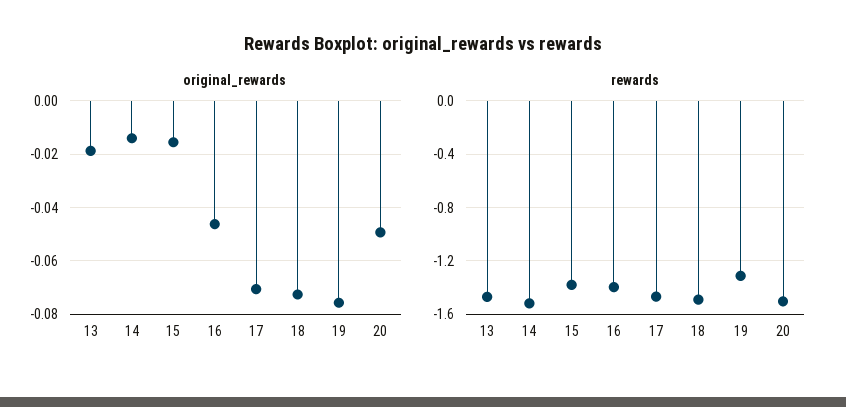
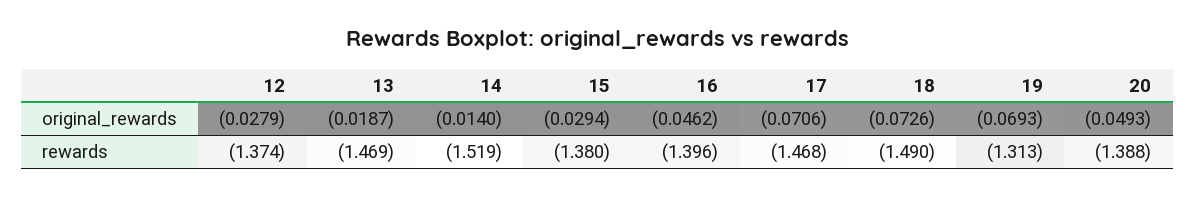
  {
    "original_rewards": {
      "13": -0.0187,
      "14": -0.014,
-     "15": -0.015,
+     "15": -0.0294,
      "16": -0.0462,
      "17": -0.0706,
      "18": -0.0726,
-     "19": -0.075,
+     "19": -0.0693,
-     "20": -0.0493
+     "20": -0.0493,
+     "12": -0.0279
    },
    "rewards": {
      "13": -1.469,
      "14": -1.519,
      "15": -1.38,
      "16": -1.396,
      "17": -1.468,
      "18": -1.49,
      "19": -1.313,
-     "20": -1.5
+     "20": -1.388,
+     "12": -1.374
    }
  }

